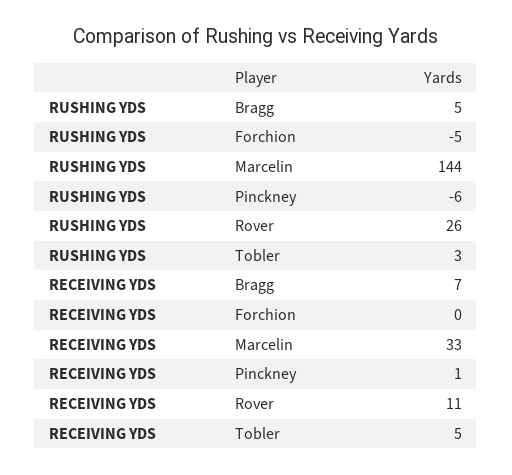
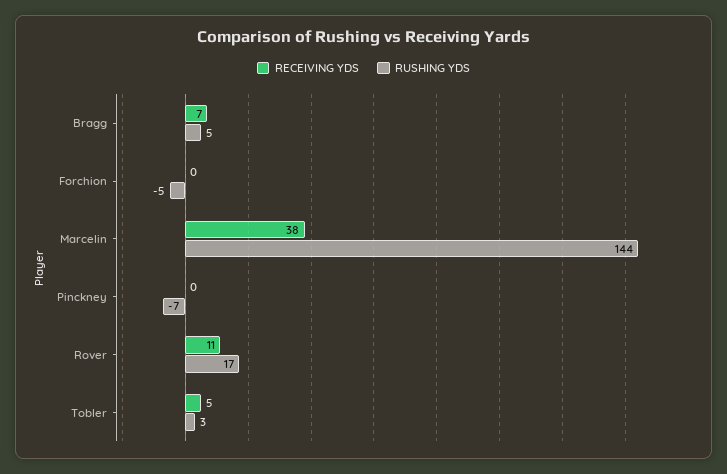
  {
    "RUSHING YDS": {
      "Bragg": 5,
      "Forchion": -5,
      "Marcelin": 144,
-     "Pinckney": -6,
+     "Pinckney": -7,
-     "Rover": 26,
+     "Rover": 17,
      "Tobler": 3
    },
    "RECEIVING YDS": {
      "Bragg": 7,
      "Forchion": 0,
-     "Marcelin": 33,
+     "Marcelin": 38,
-     "Pinckney": 1,
+     "Pinckney": 0,
      "Rover": 11,
      "Tobler": 5
    }
  }

